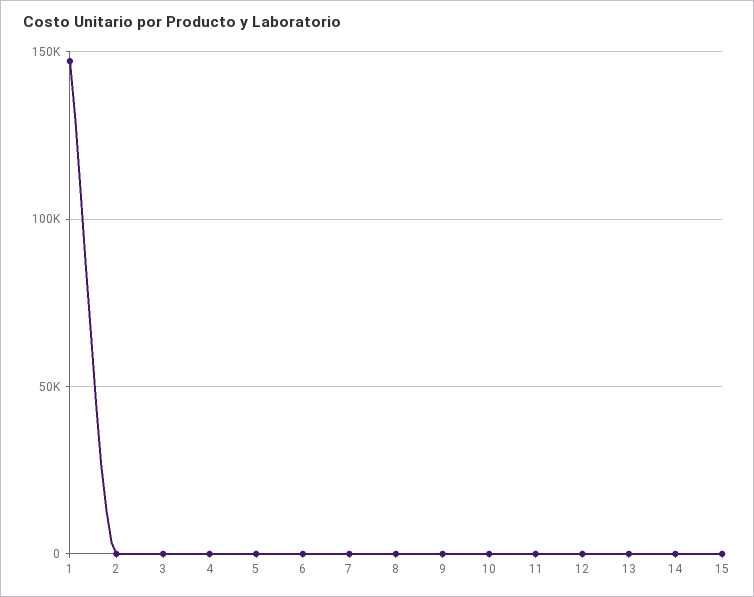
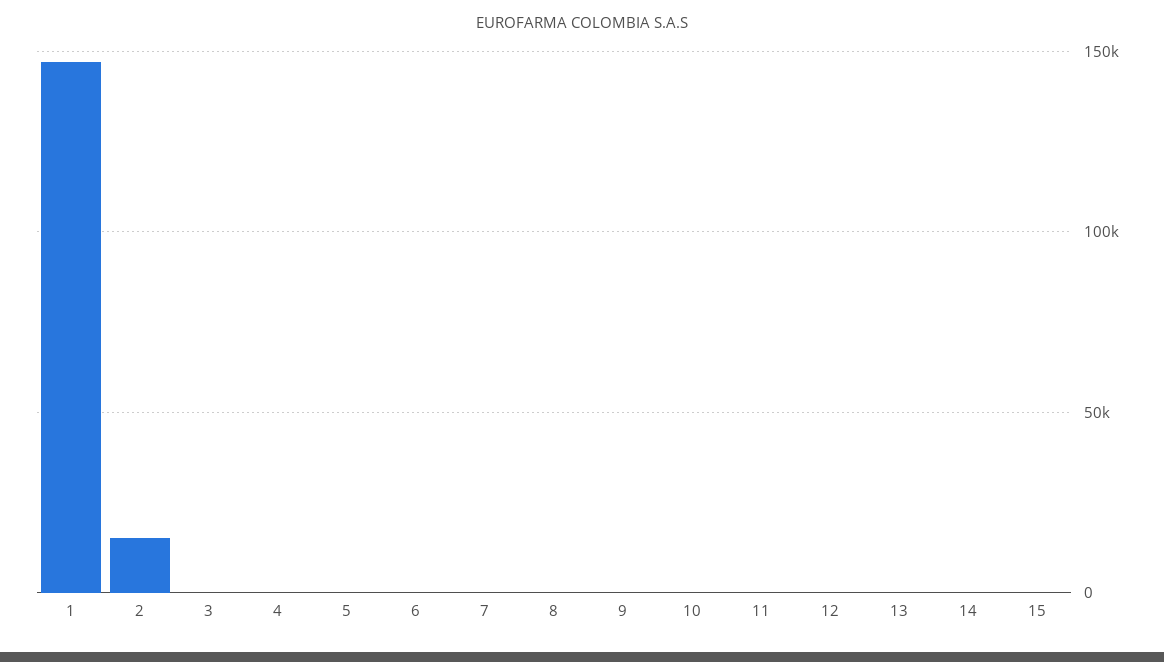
  {
    "1": 145000,
-   "2": 0,
+   "2": 15000,
    "3": 0,
    "4": 0,
    "5": 0,
    "6": 0,
    "7": 0,
    "8": 0,
    "9": 0,
    "10": 0,
    "11": 0,
    "12": 0,
    "13": 0,
    "14": 0,
    "15": 0
  }

